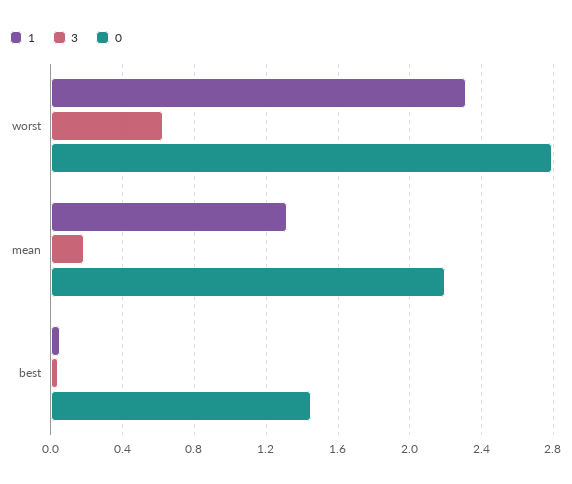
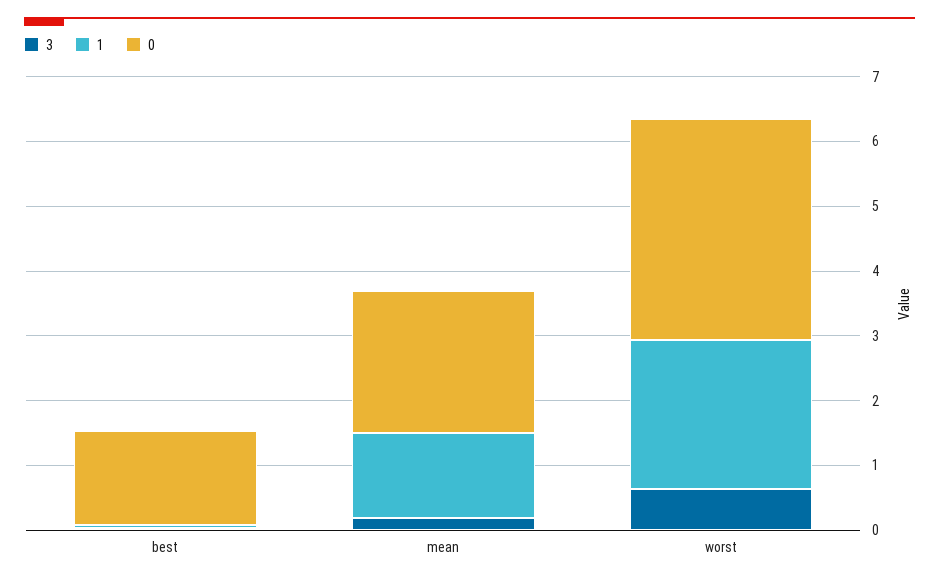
  {
    "1": {
      "worst": 2.3,
      "mean": 1.3,
      "best": 0.05
    },
    "3": {
      "worst": 0.65,
      "mean": 0.2,
      "best": 0.05
    },
    "0": {
-     "worst": 2.8,
+     "worst": 3.4,
      "mean": 2.2,
      "best": 1.45
    }
  }

